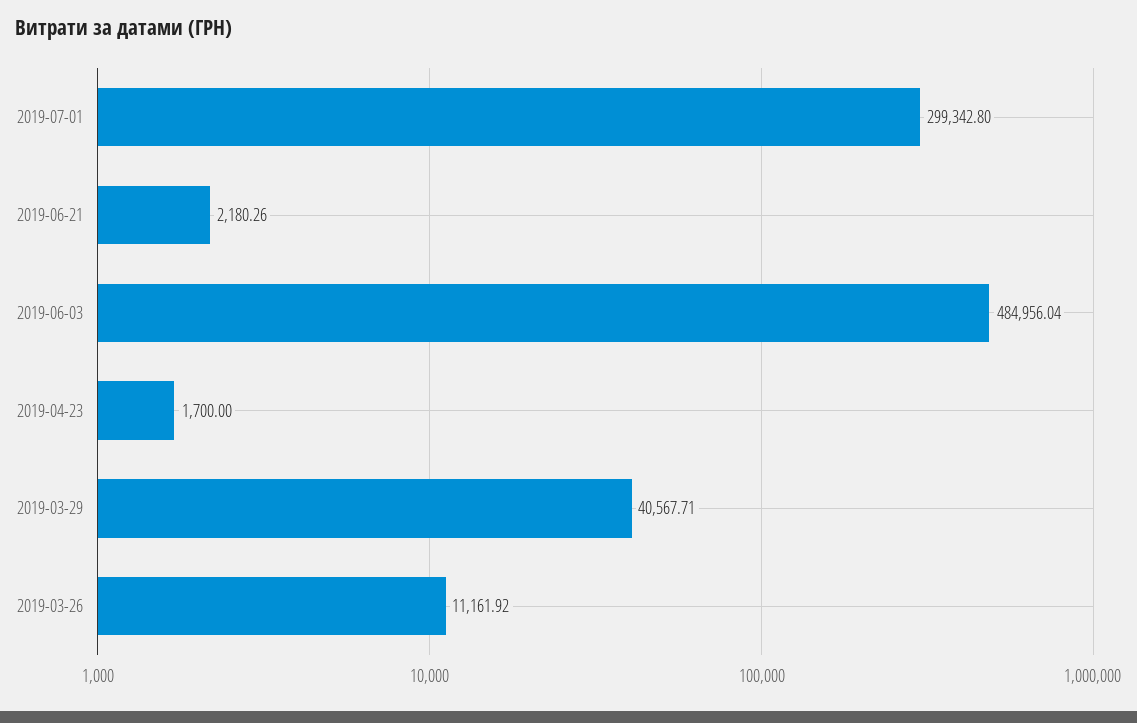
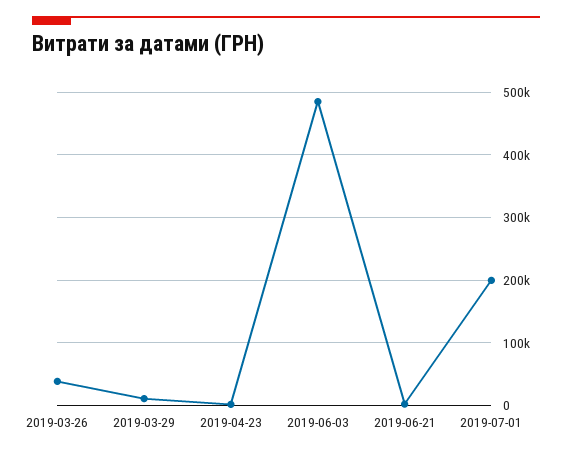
  {
-   "2019-07-01": 299342.8,
+   "2019-07-01": 200000,
    "2019-06-21": 2180.26,
    "2019-06-03": 484956.04,
    "2019-04-23": 1700,
-   "2019-03-29": 40567.71,
+   "2019-03-29": 10000,
-   "2019-03-26": 11161.92
+   "2019-03-26": 40000
  }

